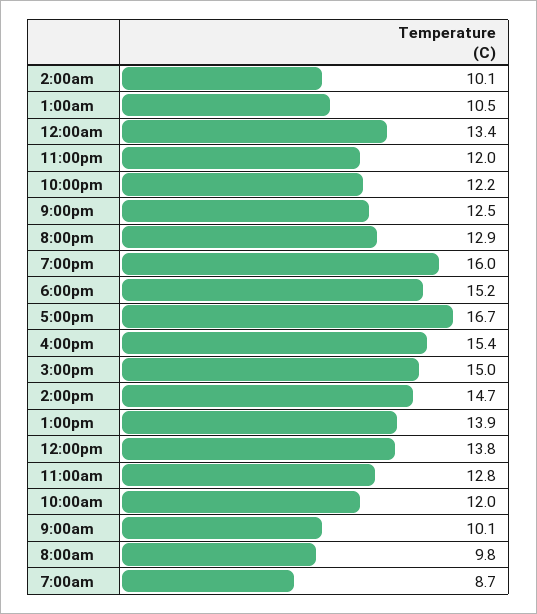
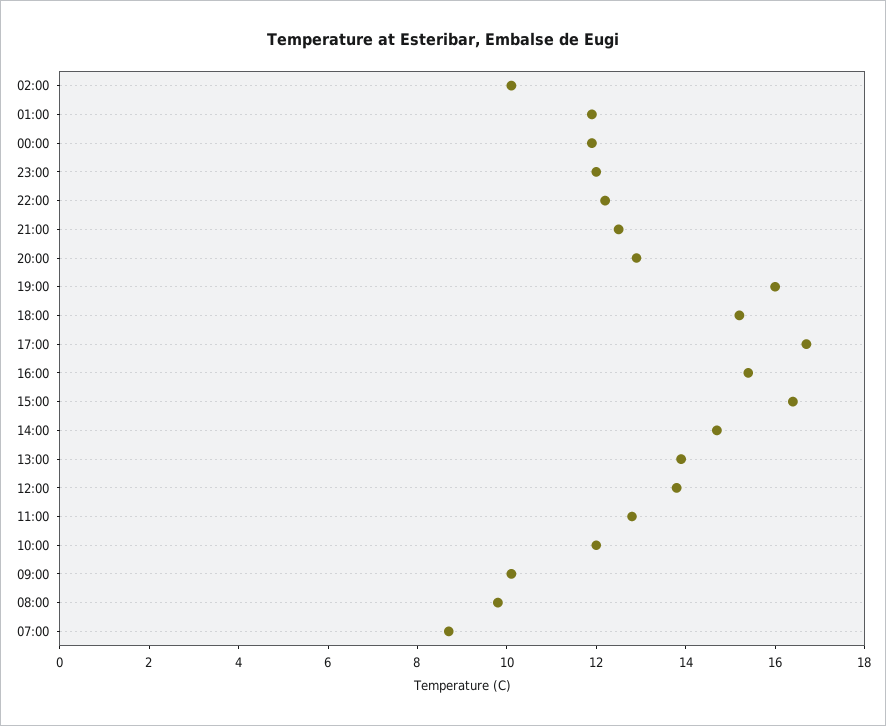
  {
    "2:00am": 10.1,
-   "1:00am": 10.5,
+   "1:00am": 12,
-   "12:00am": 13.4,
+   "12:00am": 12,
    "11:00pm": 12,
    "10:00pm": 12.2,
    "9:00pm": 12.5,
    "8:00pm": 12.9,
    "7:00pm": 16,
    "6:00pm": 15.2,
    "5:00pm": 16.7,
    "4:00pm": 15.4,
-   "3:00pm": 15,
+   "3:00pm": 16.5,
    "2:00pm": 14.7,
    "1:00pm": 13.9,
    "12:00pm": 13.8,
    "11:00am": 12.8,
    "10:00am": 12,
    "9:00am": 10.1,
    "8:00am": 9.8,
    "7:00am": 8.7
  }

